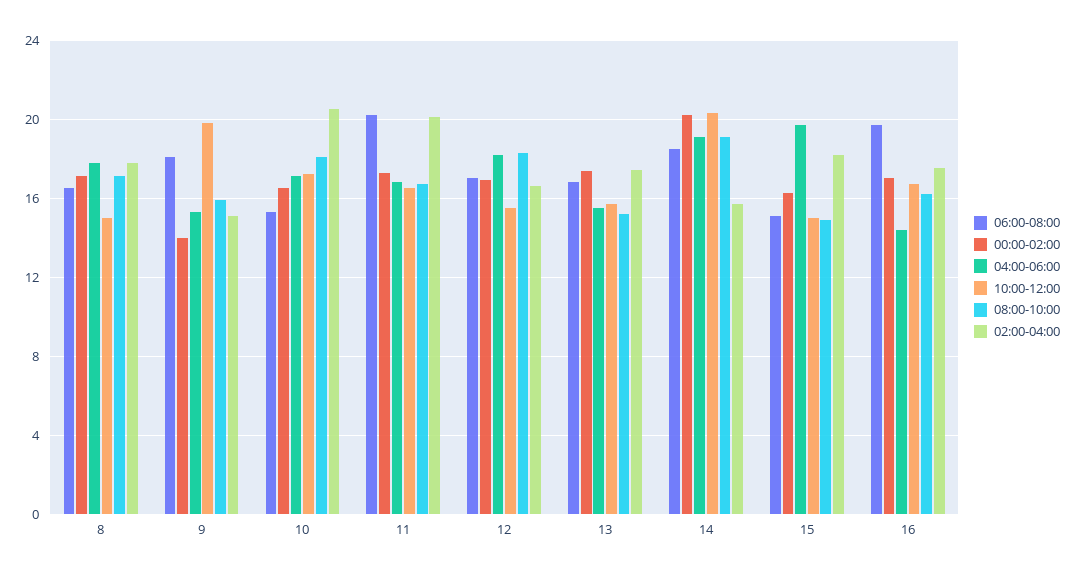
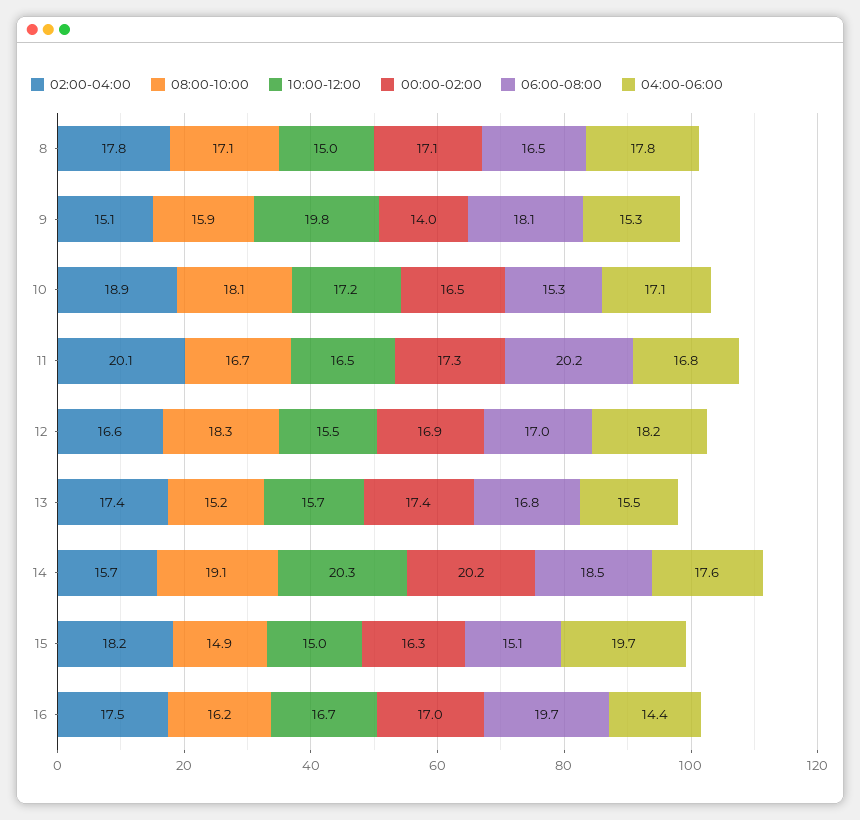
  {
    "06:00-08:00": {
      "8": 16.5,
      "9": 18.1,
      "10": 15.3,
      "11": 20.2,
      "12": 17,
      "13": 16.8,
      "14": 18.5,
      "15": 15.1,
      "16": 19.7
    },
    "00:00-02:00": {
      "8": 17.1,
      "9": 14,
      "10": 16.5,
      "11": 17.3,
      "12": 16.9,
      "13": 17.4,
      "14": 20.2,
      "15": 16.3,
      "16": 17
    },
    "04:00-06:00": {
      "8": 17.8,
      "9": 15.3,
      "10": 17.1,
      "11": 16.8,
      "12": 18.2,
      "13": 15.5,
-     "14": 19,
+     "14": 17.6,
      "15": 19.7,
      "16": 14.4
    },
    "10:00-12:00": {
      "8": 15,
      "9": 19.8,
      "10": 17.2,
      "11": 16.5,
      "12": 15.5,
      "13": 15.7,
      "14": 20.3,
      "15": 15,
      "16": 16.7
    },
    "08:00-10:00": {
      "8": 17.1,
      "9": 15.9,
      "10": 18.1,
      "11": 16.7,
      "12": 18.3,
      "13": 15.2,
      "14": 19.1,
      "15": 14.9,
      "16": 16.2
    },
    "02:00-04:00": {
      "8": 17.8,
      "9": 15.1,
-     "10": 20.5,
+     "10": 18.9,
      "11": 20.1,
      "12": 16.6,
      "13": 17.4,
      "14": 15.7,
      "15": 18.2,
      "16": 17.5
    }
  }

